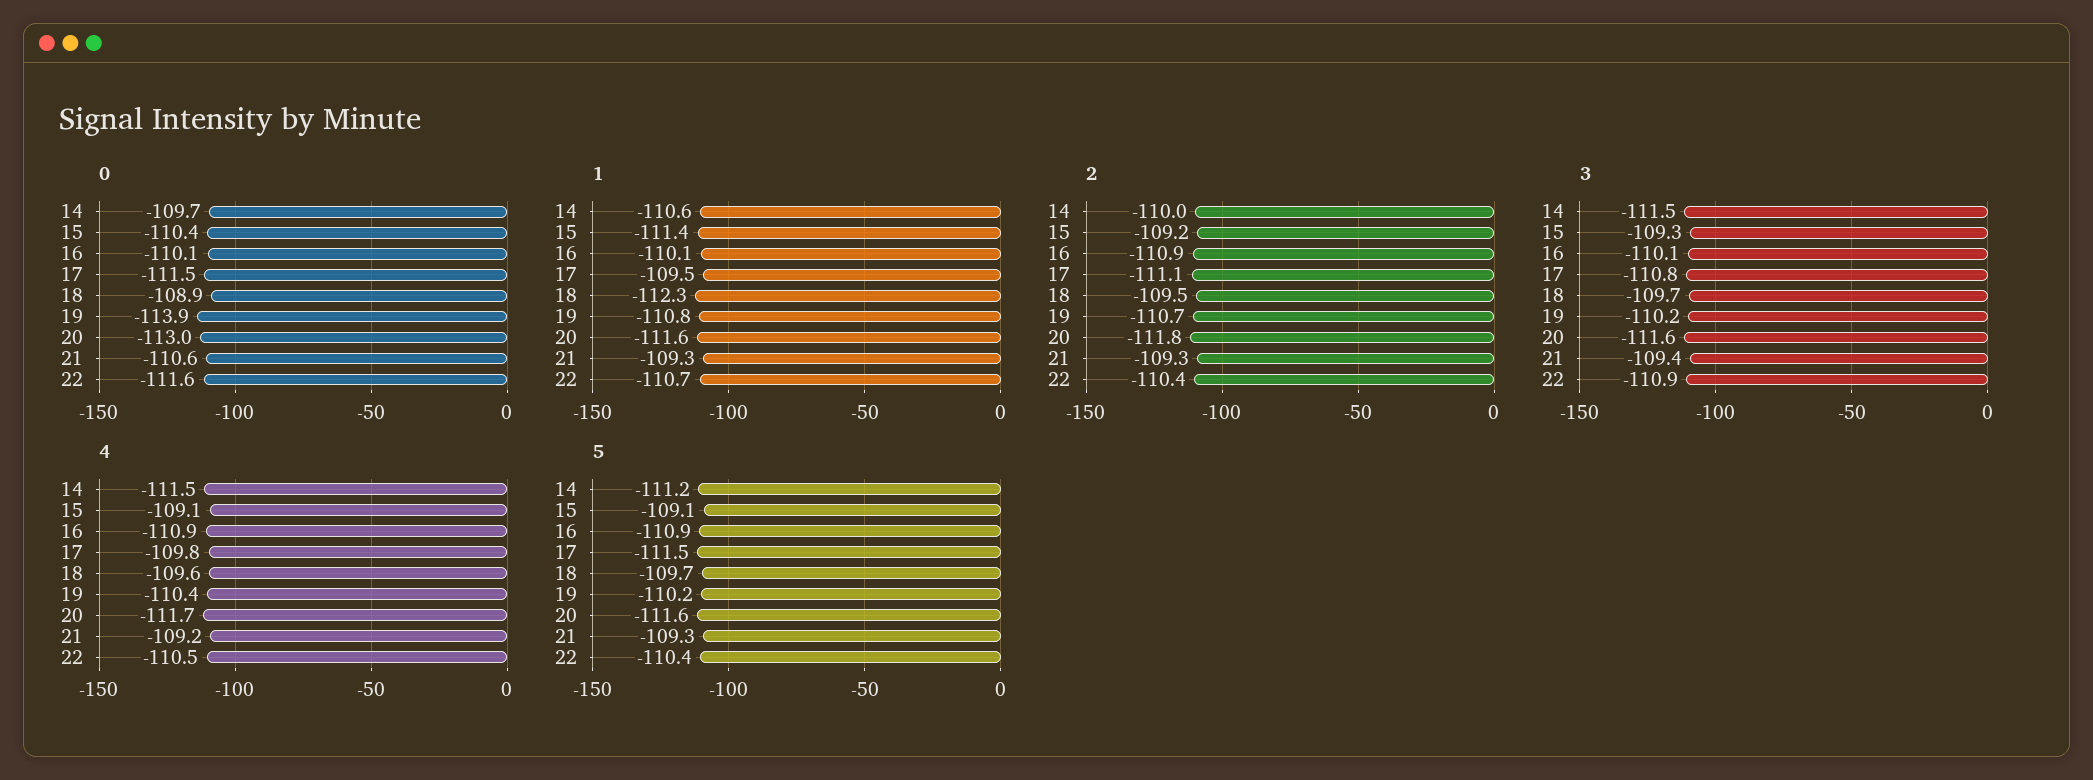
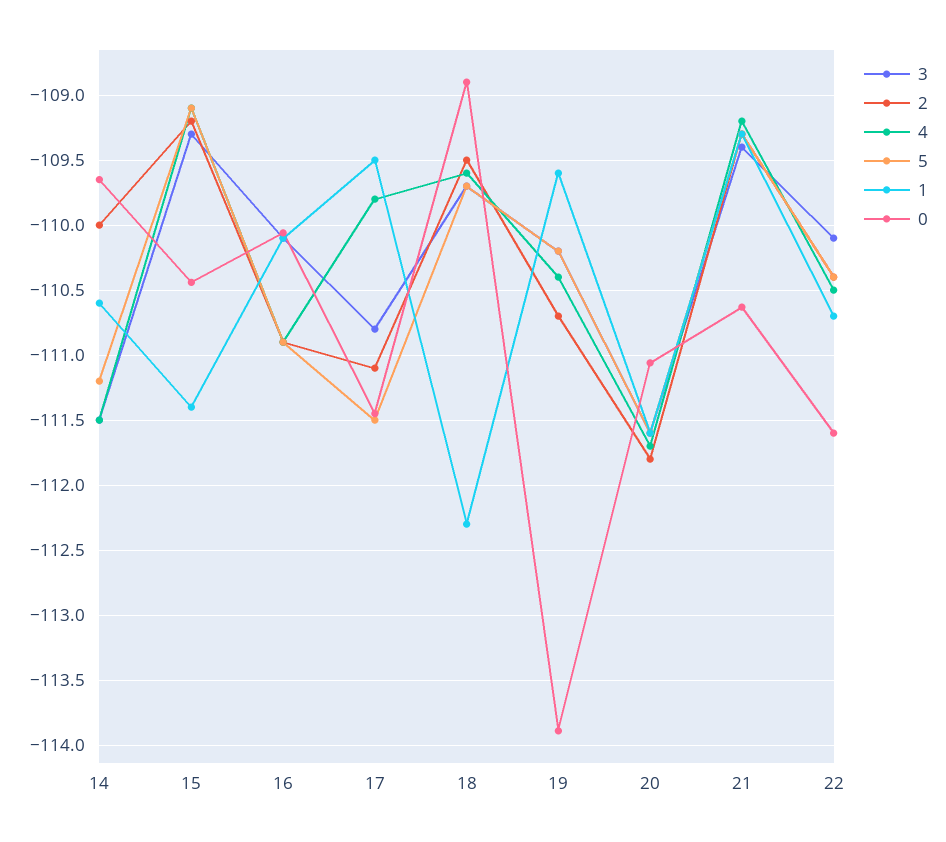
  {
    "0": {
      "14": -109.7,
      "15": -110.4,
      "16": -110.1,
      "17": -111.5,
      "18": -108.9,
      "19": -113.9,
-     "20": -113,
+     "20": -111.05,
      "21": -110.6,
      "22": -111.6
    },
    "1": {
      "14": -110.6,
      "15": -111.4,
      "16": -110.1,
      "17": -109.5,
      "18": -112.3,
-     "19": -110.8,
+     "19": -109.6,
      "20": -111.6,
      "21": -109.3,
      "22": -110.7
    },
    "2": {
      "14": -110,
      "15": -109.2,
      "16": -110.9,
      "17": -111.1,
      "18": -109.5,
      "19": -110.7,
      "20": -111.8,
      "21": -109.3,
      "22": -110.4
    },
    "3": {
      "14": -111.5,
      "15": -109.3,
      "16": -110.1,
      "17": -110.8,
      "18": -109.7,
      "19": -110.2,
      "20": -111.6,
      "21": -109.4,
-     "22": -110.9
+     "22": -110.1
    },
    "4": {
      "14": -111.5,
      "15": -109.1,
      "16": -110.9,
      "17": -109.8,
      "18": -109.6,
      "19": -110.4,
      "20": -111.7,
      "21": -109.2,
      "22": -110.5
    },
    "5": {
      "14": -111.2,
      "15": -109.1,
      "16": -110.9,
      "17": -111.5,
      "18": -109.7,
      "19": -110.2,
      "20": -111.6,
      "21": -109.3,
      "22": -110.4
    }
  }

